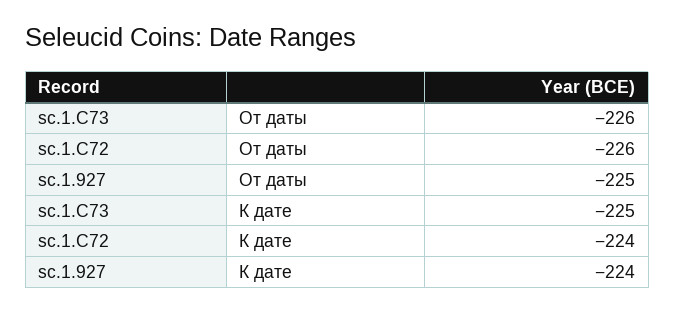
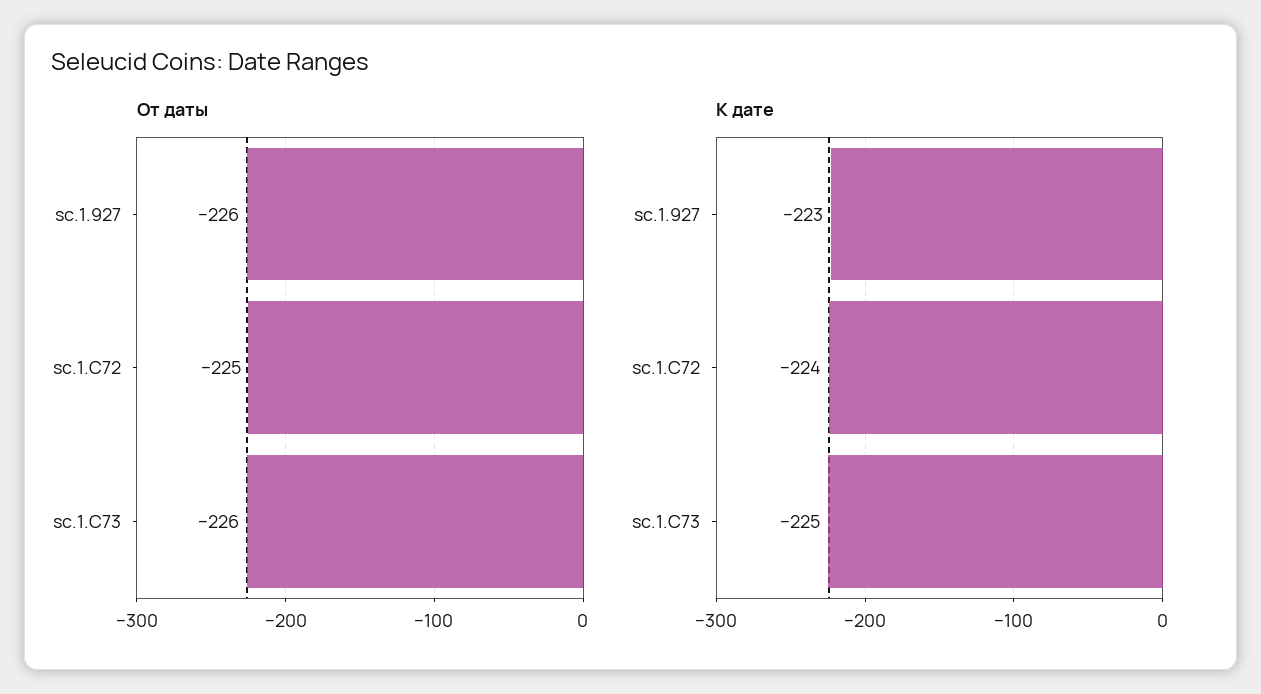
  {
    "От даты": {
      "sc.1.C73": -226,
-     "sc.1.C72": -226,
+     "sc.1.C72": -225,
-     "sc.1.927": -225
+     "sc.1.927": -226
    },
    "К дате": {
      "sc.1.C73": -225,
      "sc.1.C72": -224,
-     "sc.1.927": -224
+     "sc.1.927": -223
    }
  }

